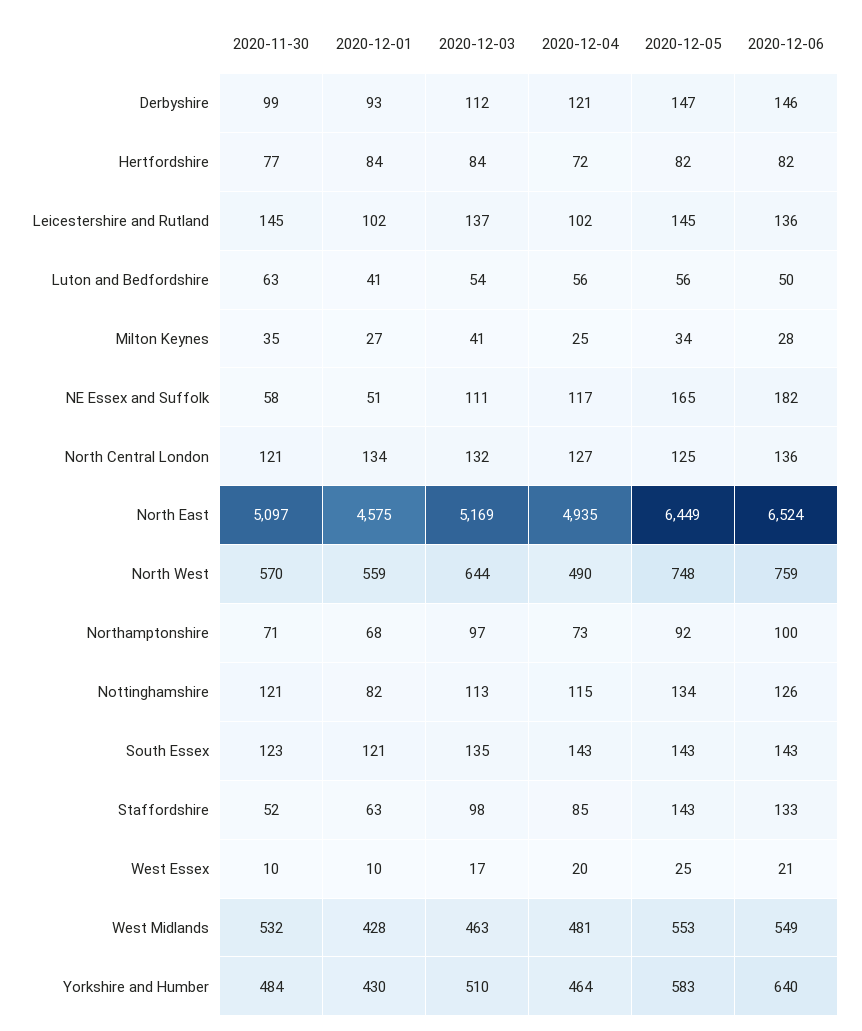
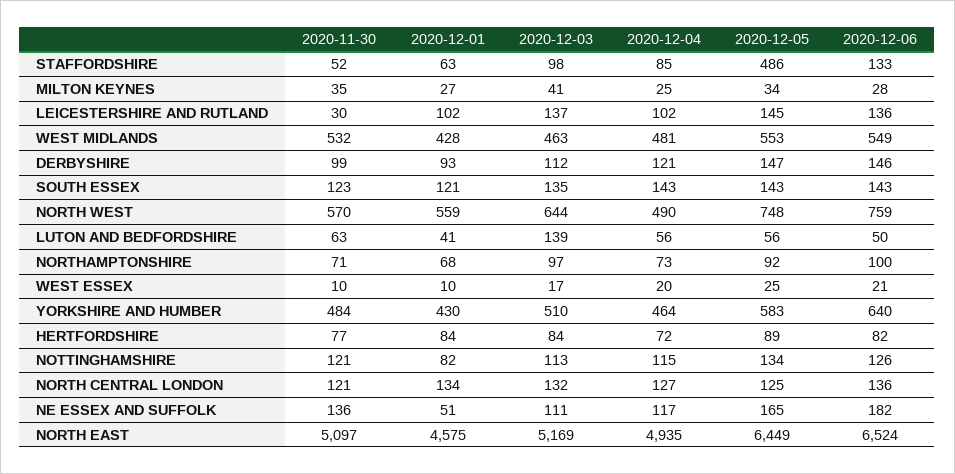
  {
    "2020-11-30": {
      "Derbyshire": 99,
      "Hertfordshire": 77,
-     "Leicestershire and Rutland": 145,
+     "Leicestershire and Rutland": 30,
      "Luton and Bedfordshire": 63,
      "Milton Keynes": 35,
-     "NE Essex and Suffolk": 58,
+     "NE Essex and Suffolk": 136,
      "North Central London": 121,
      "North East": 5097,
      "North West": 570,
      "Northamptonshire": 71,
      "Nottinghamshire": 121,
      "South Essex": 123,
      "Staffordshire": 52,
      "West Essex": 10,
      "West Midlands": 532,
      "Yorkshire and Humber": 484
    },
    "2020-12-01": {
      "Derbyshire": 93,
      "Hertfordshire": 84,
      "Leicestershire and Rutland": 102,
      "Luton and Bedfordshire": 41,
      "Milton Keynes": 27,
      "NE Essex and Suffolk": 51,
      "North Central London": 134,
      "North East": 4575,
      "North West": 559,
      "Northamptonshire": 68,
      "Nottinghamshire": 82,
      "South Essex": 121,
      "Staffordshire": 63,
      "West Essex": 10,
      "West Midlands": 428,
      "Yorkshire and Humber": 430
    },
    "2020-12-03": {
      "Derbyshire": 112,
      "Hertfordshire": 84,
      "Leicestershire and Rutland": 137,
-     "Luton and Bedfordshire": 54,
+     "Luton and Bedfordshire": 139,
      "Milton Keynes": 41,
      "NE Essex and Suffolk": 111,
      "North Central London": 132,
      "North East": 5169,
      "North West": 644,
      "Northamptonshire": 97,
      "Nottinghamshire": 113,
      "South Essex": 135,
      "Staffordshire": 98,
      "West Essex": 17,
      "West Midlands": 463,
      "Yorkshire and Humber": 510
    },
    "2020-12-04": {
      "Derbyshire": 121,
      "Hertfordshire": 72,
      "Leicestershire and Rutland": 102,
      "Luton and Bedfordshire": 56,
      "Milton Keynes": 25,
      "NE Essex and Suffolk": 117,
      "North Central London": 127,
      "North East": 4935,
      "North West": 490,
      "Northamptonshire": 73,
      "Nottinghamshire": 115,
      "South Essex": 143,
      "Staffordshire": 85,
      "West Essex": 20,
      "West Midlands": 481,
      "Yorkshire and Humber": 464
    },
    "2020-12-05": {
      "Derbyshire": 147,
-     "Hertfordshire": 82,
+     "Hertfordshire": 89,
      "Leicestershire and Rutland": 145,
      "Luton and Bedfordshire": 56,
      "Milton Keynes": 34,
      "NE Essex and Suffolk": 165,
      "North Central London": 125,
      "North East": 6449,
      "North West": 748,
      "Northamptonshire": 92,
      "Nottinghamshire": 134,
      "South Essex": 143,
-     "Staffordshire": 143,
+     "Staffordshire": 486,
      "West Essex": 25,
      "West Midlands": 553,
      "Yorkshire and Humber": 583
    },
    "2020-12-06": {
      "Derbyshire": 146,
      "Hertfordshire": 82,
      "Leicestershire and Rutland": 136,
      "Luton and Bedfordshire": 50,
      "Milton Keynes": 28,
      "NE Essex and Suffolk": 182,
      "North Central London": 136,
      "North East": 6524,
      "North West": 759,
      "Northamptonshire": 100,
      "Nottinghamshire": 126,
      "South Essex": 143,
      "Staffordshire": 133,
      "West Essex": 21,
      "West Midlands": 549,
      "Yorkshire and Humber": 640
    }
  }

